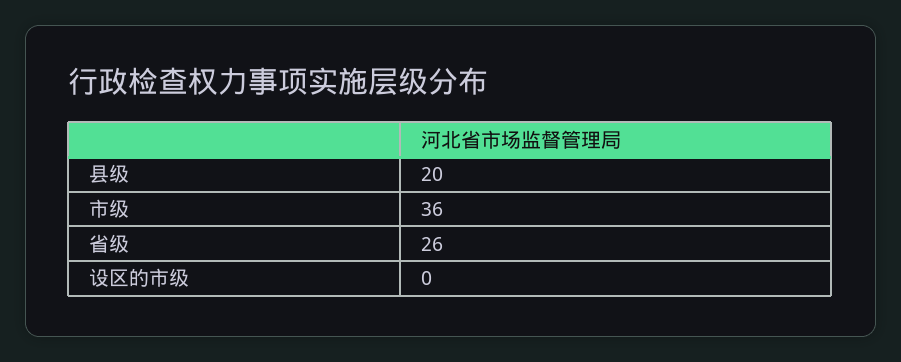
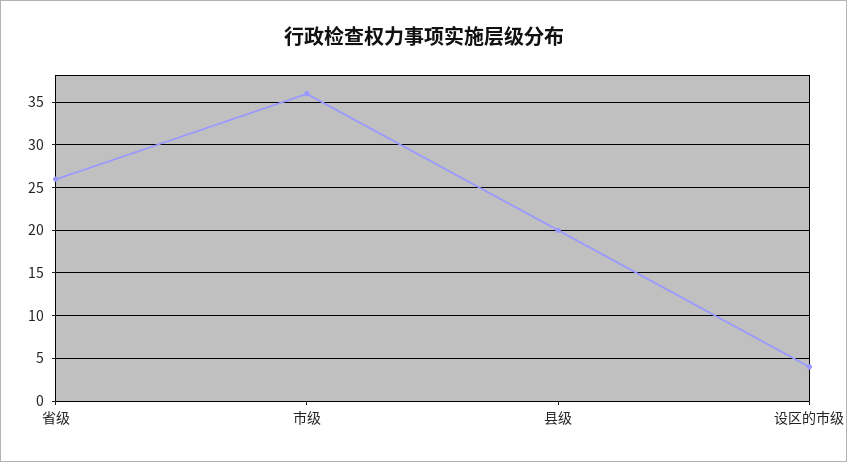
  {
    "县级": 20,
    "市级": 36,
    "省级": 26,
-   "设区的市级": 0
+   "设区的市级": 4
  }

